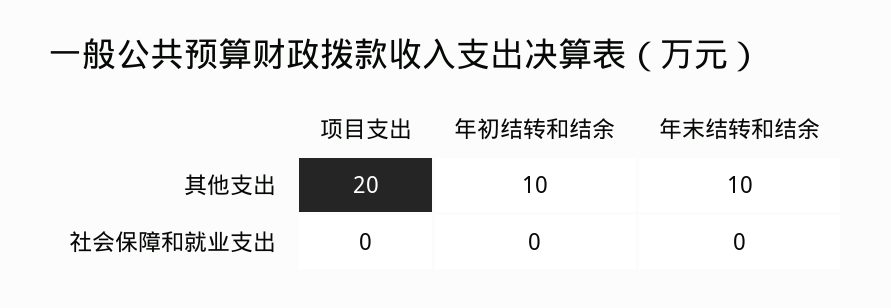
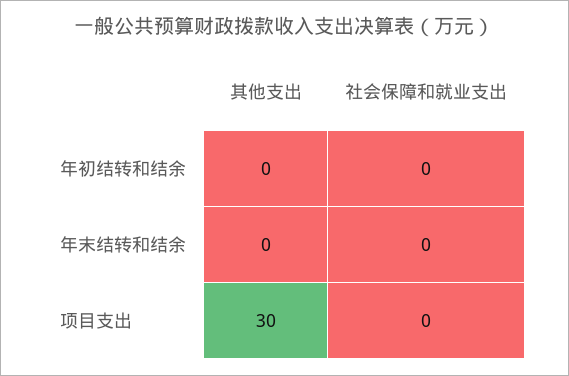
  {
    "项目支出": {
-     "其他支出": 20,
+     "其他支出": 30,
      "社会保障和就业支出": 0
    },
    "年初结转和结余": {
-     "其他支出": 10,
+     "其他支出": 0,
      "社会保障和就业支出": 0
    },
    "年末结转和结余": {
-     "其他支出": 10,
+     "其他支出": 0,
      "社会保障和就业支出": 0
    }
  }

